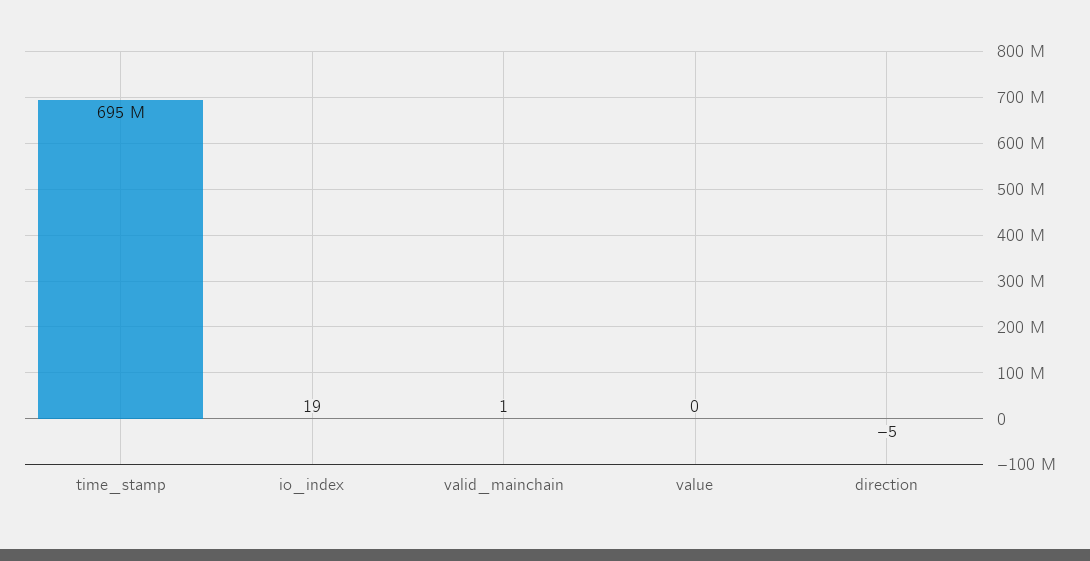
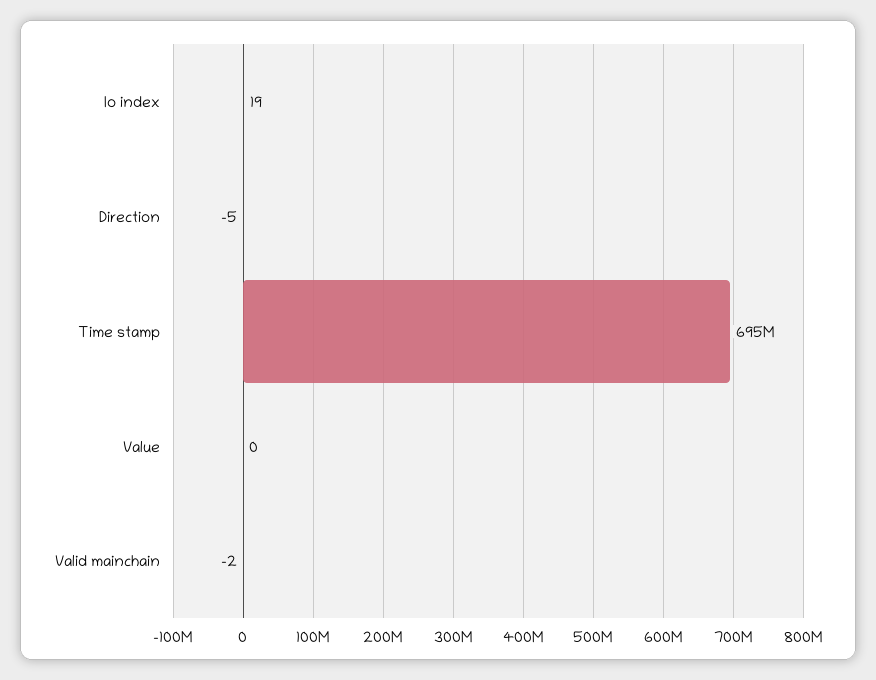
  {
    "time_stamp": 695000000,
    "io_index": 19,
-   "valid_mainchain": 1,
+   "valid_mainchain": -2,
    "value": 0,
    "direction": -5
  }

